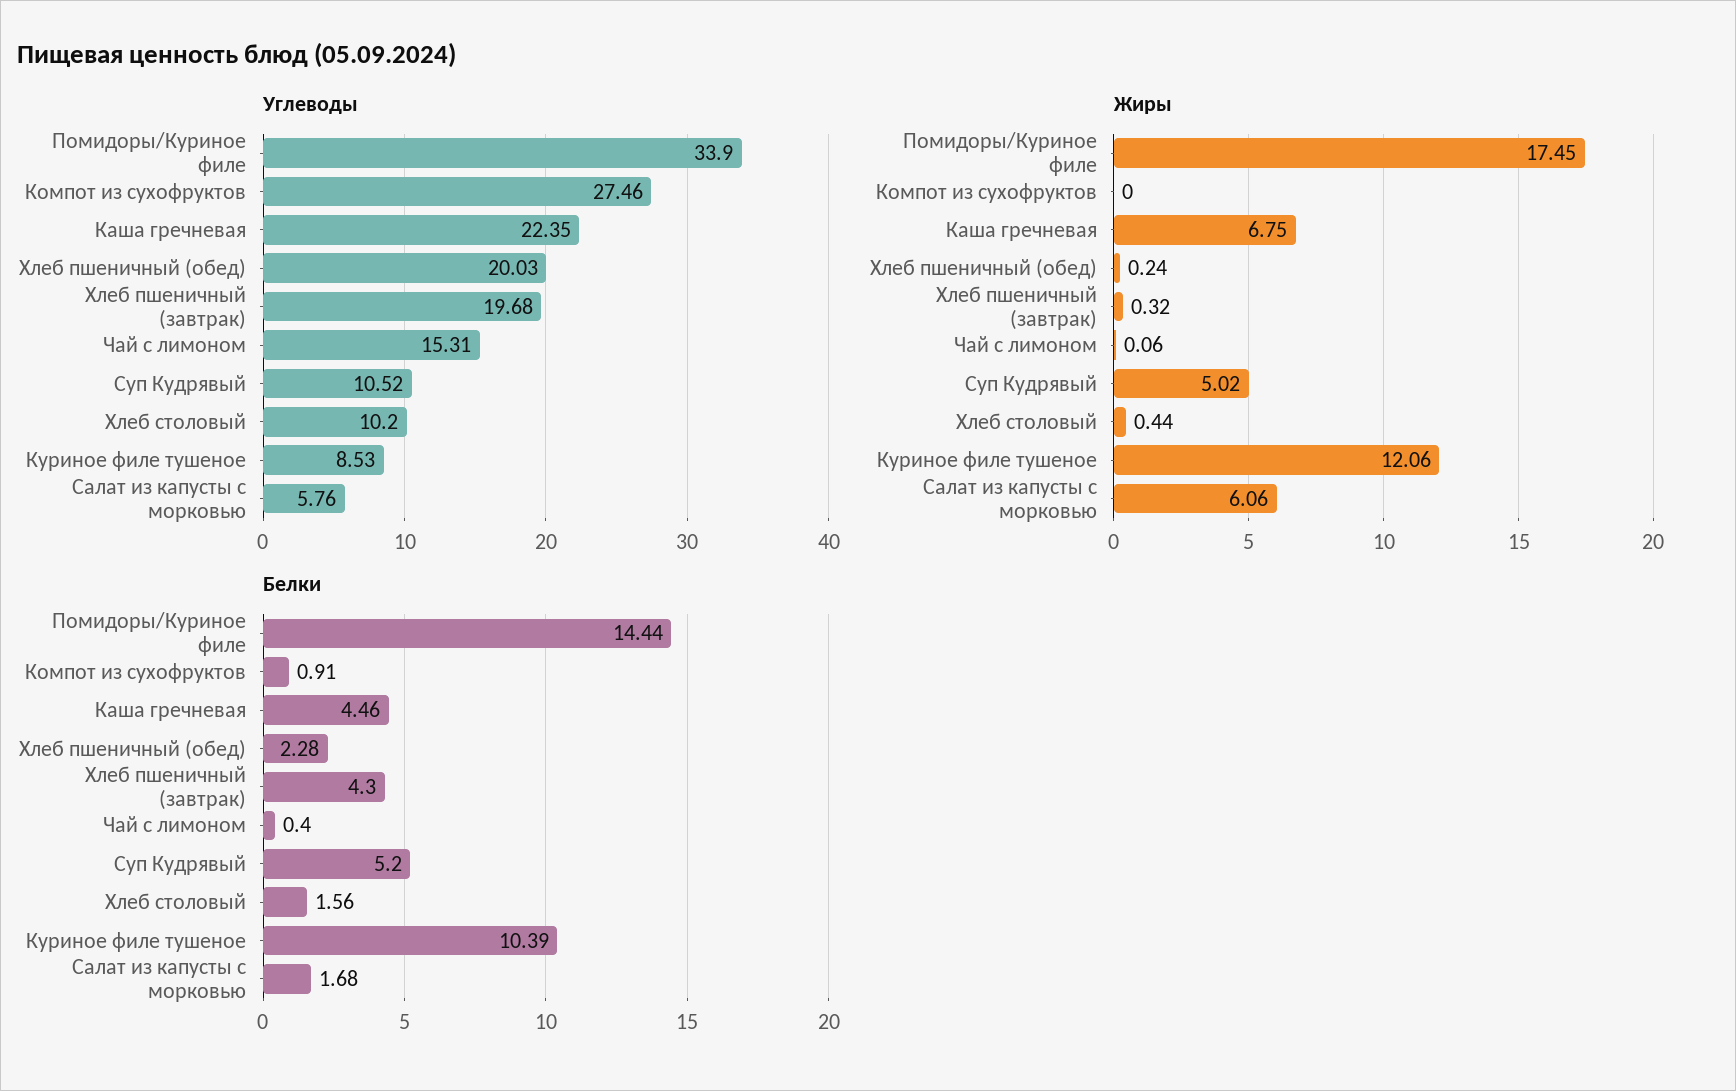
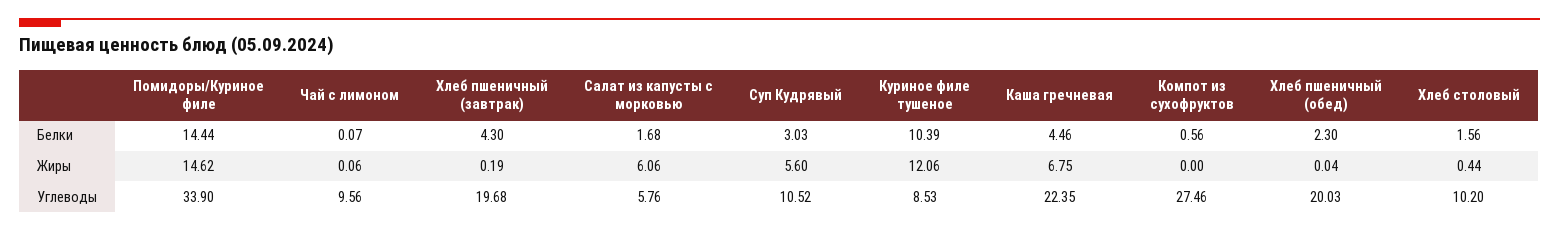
  {
    "Углеводы": {
      "Помидоры/Куриное филе": 33.9,
      "Компот из сухофруктов": 27.46,
      "Каша гречневая": 22.35,
      "Хлеб пшеничный (обед)": 20.03,
      "Хлеб пшеничный (завтрак)": 19.68,
-     "Чай с лимоном": 15.31,
+     "Чай с лимоном": 9.56,
      "Суп Кудрявый": 10.52,
      "Хлеб столовый": 10.2,
      "Куриное филе тушеное": 8.53,
      "Салат из капусты с морковью": 5.76
    },
    "Жиры": {
-     "Помидоры/Куриное филе": 17.45,
+     "Помидоры/Куриное филе": 14.62,
      "Компот из сухофруктов": 0,
      "Каша гречневая": 6.75,
-     "Хлеб пшеничный (обед)": 0.24,
+     "Хлеб пшеничный (обед)": 0.04,
-     "Хлеб пшеничный (завтрак)": 0.32,
+     "Хлеб пшеничный (завтрак)": 0.19,
      "Чай с лимоном": 0.06,
-     "Суп Кудрявый": 5.02,
+     "Суп Кудрявый": 5.6,
      "Хлеб столовый": 0.44,
      "Куриное филе тушеное": 12.06,
      "Салат из капусты с морковью": 6.06
    },
    "Белки": {
      "Помидоры/Куриное филе": 14.44,
-     "Компот из сухофруктов": 0.91,
+     "Компот из сухофруктов": 0.56,
      "Каша гречневая": 4.46,
-     "Хлеб пшеничный (обед)": 2.28,
+     "Хлеб пшеничный (обед)": 2.3,
      "Хлеб пшеничный (завтрак)": 4.3,
-     "Чай с лимоном": 0.4,
+     "Чай с лимоном": 0.07,
-     "Суп Кудрявый": 5.2,
+     "Суп Кудрявый": 3.03,
      "Хлеб столовый": 1.56,
      "Куриное филе тушеное": 10.39,
      "Салат из капусты с морковью": 1.68
    }
  }

